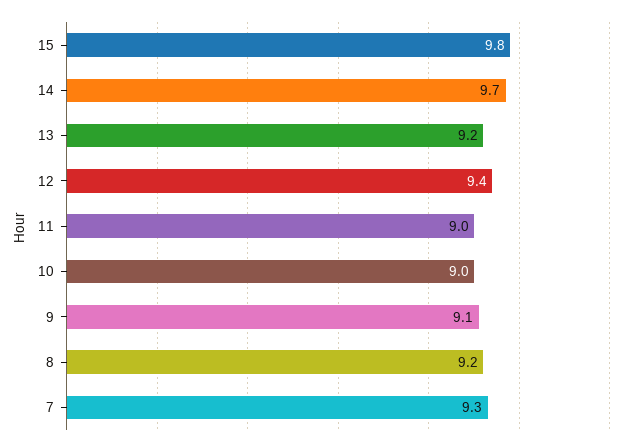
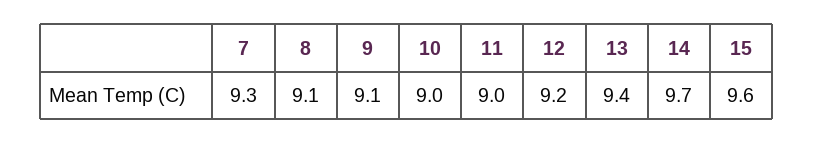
  {
-   "15": 9.8,
+   "15": 9.6,
    "14": 9.7,
-   "13": 9.2,
+   "13": 9.4,
-   "12": 9.4,
+   "12": 9.2,
    "11": 9,
    "10": 9,
    "9": 9.1,
-   "8": 9.2,
+   "8": 9.1,
    "7": 9.3
  }

